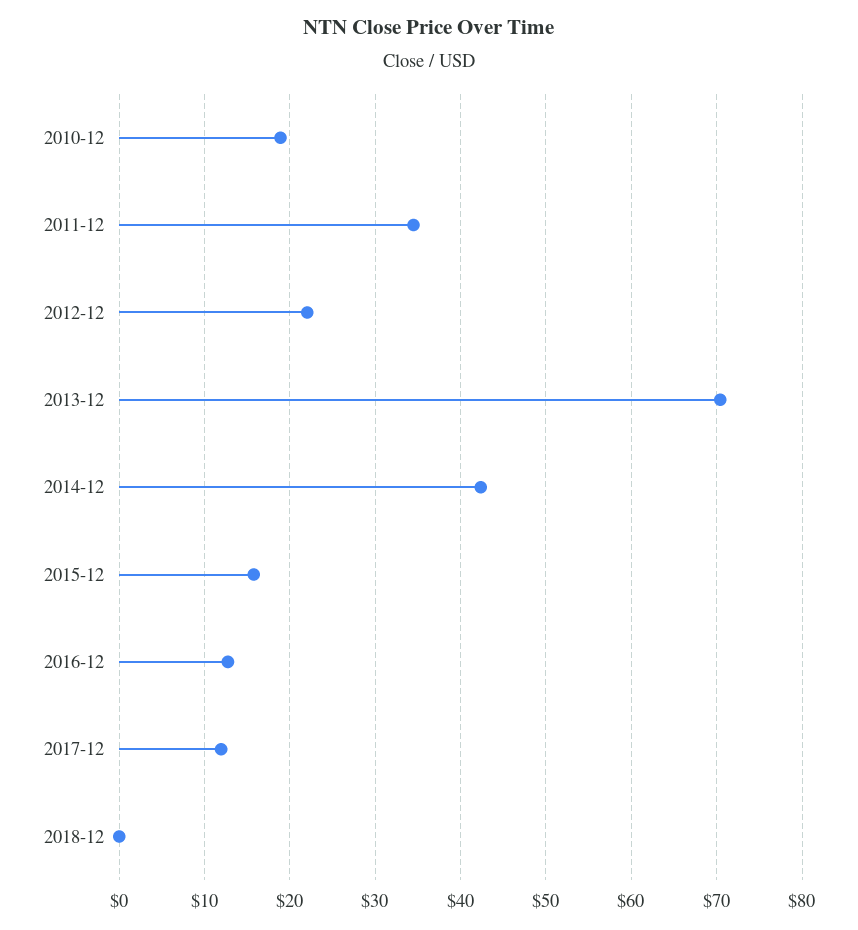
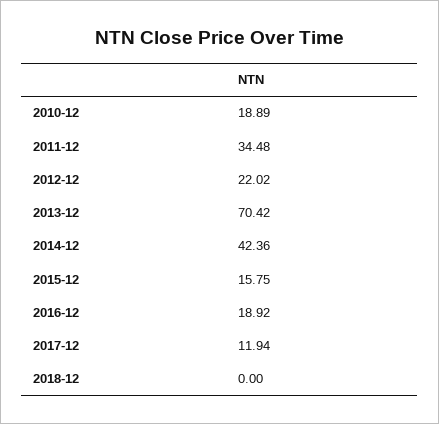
  {
    "2010-12": 18.89,
    "2011-12": 34.48,
    "2012-12": 22.02,
    "2013-12": 70.42,
    "2014-12": 42.36,
    "2015-12": 15.75,
-   "2016-12": 13,
+   "2016-12": 18.92,
    "2017-12": 11.94,
    "2018-12": 0
  }

